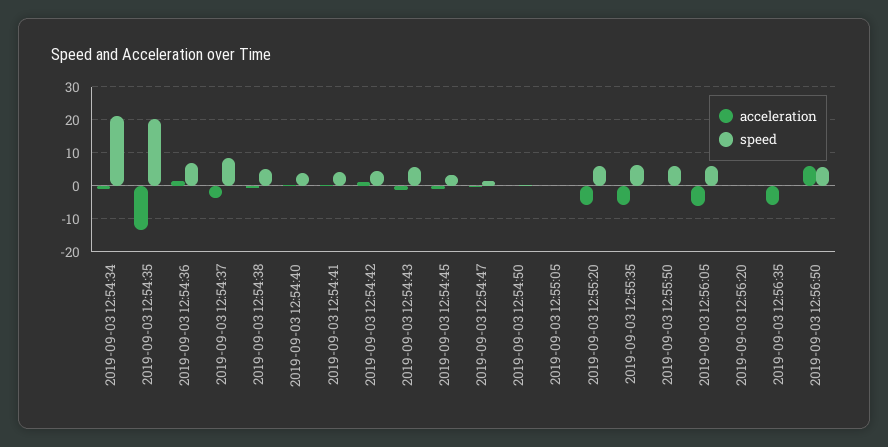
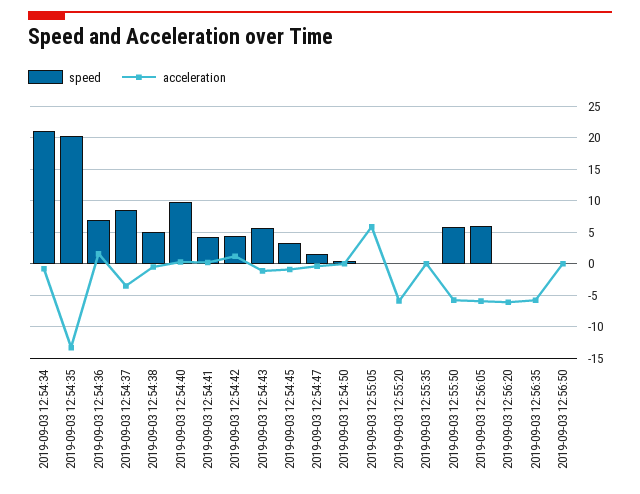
  {
    "acceleration": {
      "2019-09-03 12:54:34": -1,
      "2019-09-03 12:54:35": -13,
      "2019-09-03 12:54:36": 2,
      "2019-09-03 12:54:37": -4,
      "2019-09-03 12:54:38": -1,
      "2019-09-03 12:54:40": 0,
      "2019-09-03 12:54:41": 0,
      "2019-09-03 12:54:42": 1,
      "2019-09-03 12:54:43": -1,
      "2019-09-03 12:54:45": -1,
      "2019-09-03 12:54:47": 0,
      "2019-09-03 12:54:50": 0,
-     "2019-09-03 12:55:05": 0,
+     "2019-09-03 12:55:05": 6,
      "2019-09-03 12:55:20": -6,
-     "2019-09-03 12:55:35": -6,
+     "2019-09-03 12:55:35": 0,
-     "2019-09-03 12:55:50": 0,
+     "2019-09-03 12:55:50": -6,
      "2019-09-03 12:56:05": -6,
-     "2019-09-03 12:56:20": 0,
+     "2019-09-03 12:56:20": -6,
      "2019-09-03 12:56:35": -6,
-     "2019-09-03 12:56:50": 6
+     "2019-09-03 12:56:50": 0
    },
    "speed": {
      "2019-09-03 12:54:34": 21,
      "2019-09-03 12:54:35": 20,
      "2019-09-03 12:54:36": 7,
      "2019-09-03 12:54:37": 9,
      "2019-09-03 12:54:38": 5,
-     "2019-09-03 12:54:40": 4,
+     "2019-09-03 12:54:40": 10,
      "2019-09-03 12:54:41": 4,
      "2019-09-03 12:54:42": 4,
      "2019-09-03 12:54:43": 6,
      "2019-09-03 12:54:45": 3,
      "2019-09-03 12:54:47": 2,
      "2019-09-03 12:54:50": 0,
      "2019-09-03 12:55:05": 0,
-     "2019-09-03 12:55:20": 6,
+     "2019-09-03 12:55:20": 0,
-     "2019-09-03 12:55:35": 6,
+     "2019-09-03 12:55:35": 0,
      "2019-09-03 12:55:50": 6,
      "2019-09-03 12:56:05": 6,
      "2019-09-03 12:56:20": 0,
      "2019-09-03 12:56:35": 0,
-     "2019-09-03 12:56:50": 6
+     "2019-09-03 12:56:50": 0
    }
  }

